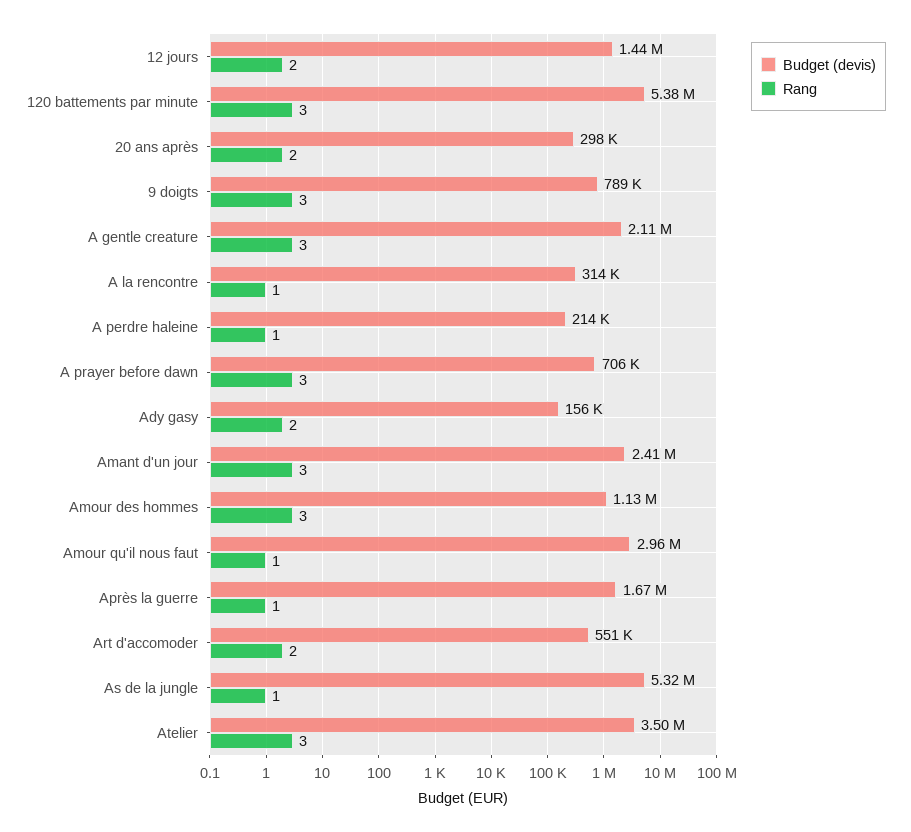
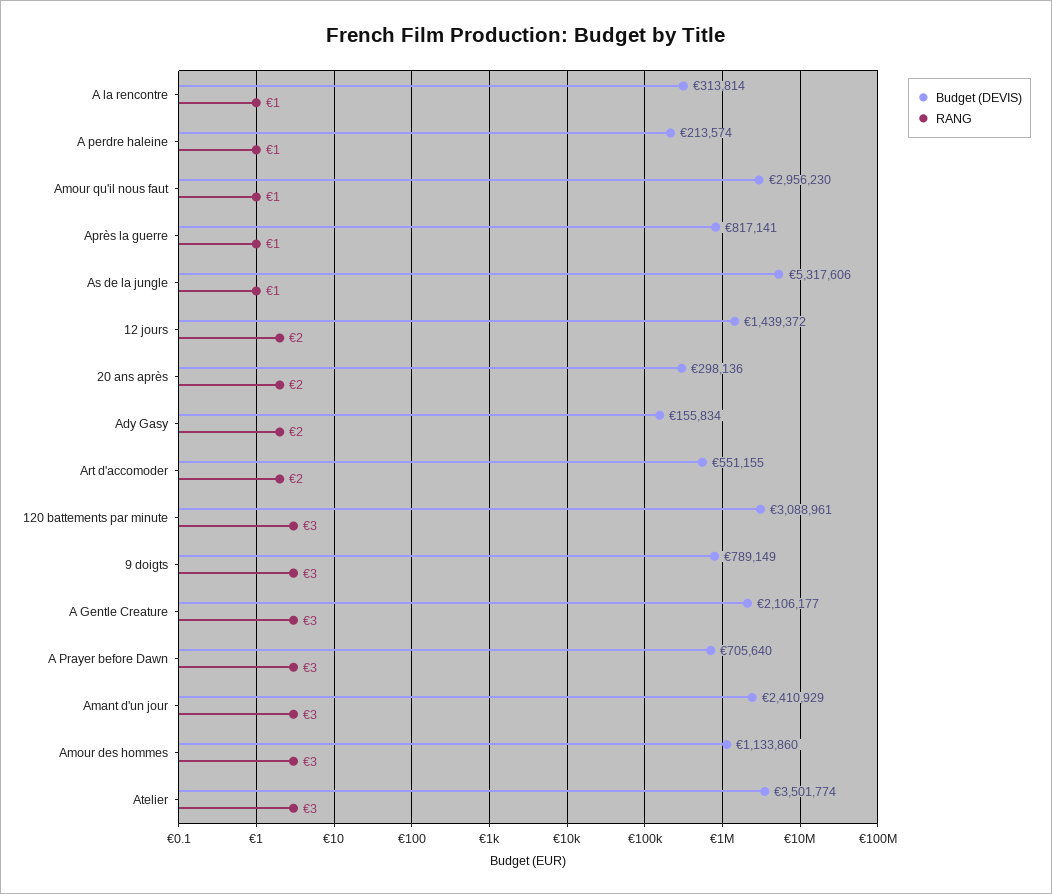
  {
    "Budget (devis)": {
      "12 jours": 1439372,
-     "120 battements par minute": 5380000,
+     "120 battements par minute": 3088961,
      "20 ans après": 298136,
      "9 doigts": 789149,
      "A gentle creature": 2106177,
      "A la rencontre": 313814,
      "A perdre haleine": 213574,
      "A prayer before dawn": 705640,
      "Ady gasy": 155834,
      "Amant d'un jour": 2410929,
      "Amour des hommes": 1133860,
      "Amour qu'il nous faut": 2956230,
-     "Après la guerre": 1670000,
+     "Après la guerre": 817141,
      "Art d'accomoder": 551155,
      "As de la jungle": 5317606,
      "Atelier": 3501774
    },
    "Rang": {
      "12 jours": 2,
      "120 battements par minute": 3,
      "20 ans après": 2,
      "9 doigts": 3,
      "A gentle creature": 3,
      "A la rencontre": 1,
      "A perdre haleine": 1,
      "A prayer before dawn": 3,
      "Ady gasy": 2,
      "Amant d'un jour": 3,
      "Amour des hommes": 3,
      "Amour qu'il nous faut": 1,
      "Après la guerre": 1,
      "Art d'accomoder": 2,
      "As de la jungle": 1,
      "Atelier": 3
    }
  }

